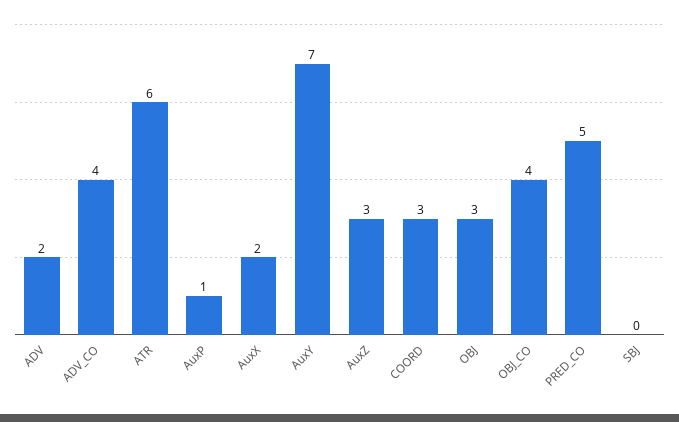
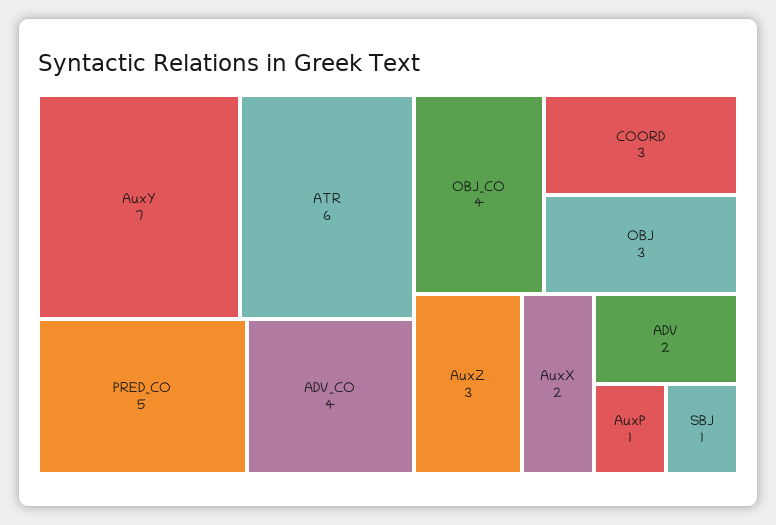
  {
    "ADV": 2,
    "ADV_CO": 4,
    "ATR": 6,
    "AuxP": 1,
    "AuxX": 2,
    "AuxY": 7,
    "AuxZ": 3,
    "COORD": 3,
    "OBJ": 3,
    "OBJ_CO": 4,
    "PRED_CO": 5,
-   "SBJ": 0
+   "SBJ": 1
  }

